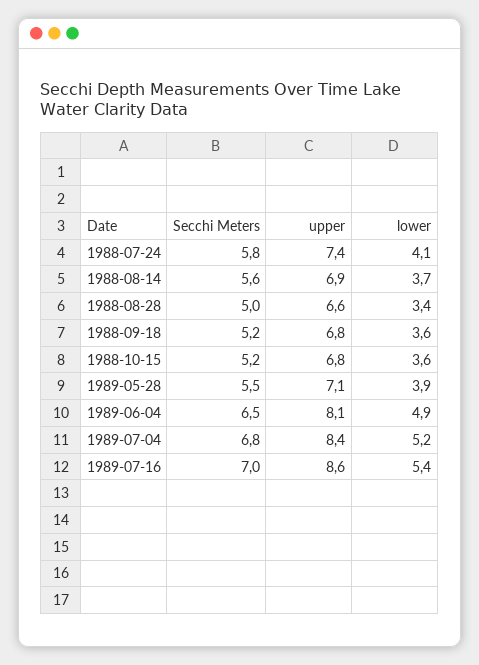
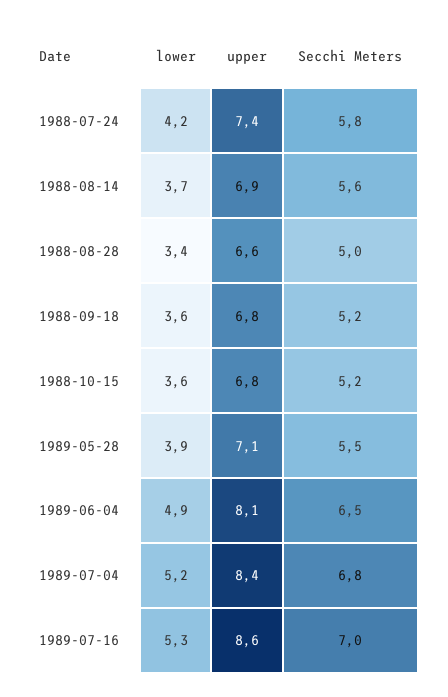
  {
    "Secchi Meters": {
      "1988-07-24": 5.8,
      "1988-08-14": 5.6,
      "1988-08-28": 5,
      "1988-09-18": 5.2,
      "1988-10-15": 5.2,
      "1989-05-28": 5.5,
      "1989-06-04": 6.5,
      "1989-07-04": 6.8,
      "1989-07-16": 7
    },
    "upper": {
      "1988-07-24": 7.4,
      "1988-08-14": 6.9,
      "1988-08-28": 6.6,
      "1988-09-18": 6.8,
      "1988-10-15": 6.8,
      "1989-05-28": 7.1,
      "1989-06-04": 8.1,
      "1989-07-04": 8.4,
      "1989-07-16": 8.6
    },
    "lower": {
-     "1988-07-24": 4.1,
+     "1988-07-24": 4.2,
      "1988-08-14": 3.7,
      "1988-08-28": 3.4,
      "1988-09-18": 3.6,
      "1988-10-15": 3.6,
      "1989-05-28": 3.9,
      "1989-06-04": 4.9,
      "1989-07-04": 5.2,
-     "1989-07-16": 5.4
+     "1989-07-16": 5.3
    }
  }

